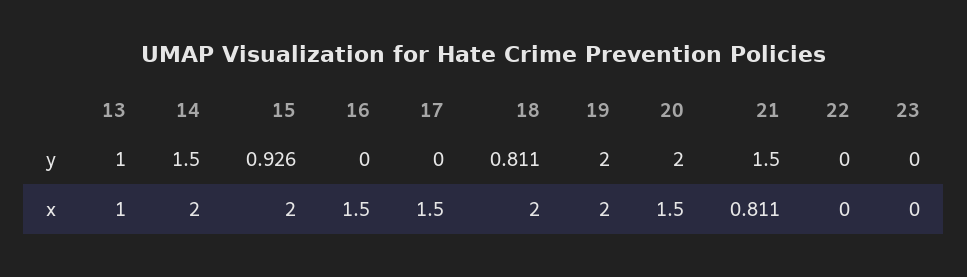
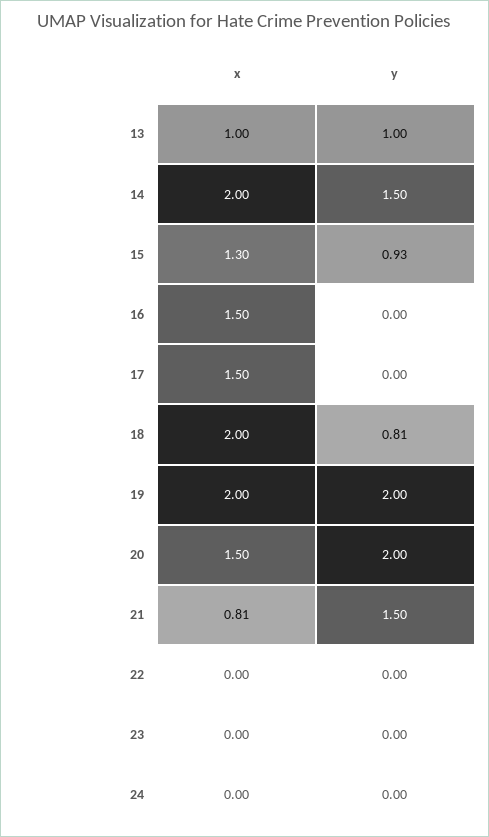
  {
    "13": {
      "y": 1,
      "x": 1
    },
    "14": {
      "y": 1.5,
      "x": 2
    },
    "15": {
      "y": 0.926,
-     "x": 2
+     "x": 1.3
    },
    "16": {
      "y": 0,
      "x": 1.5
    },
    "17": {
      "y": 0,
      "x": 1.5
    },
    "18": {
      "y": 0.811,
      "x": 2
    },
    "19": {
      "y": 2,
      "x": 2
    },
    "20": {
      "y": 2,
      "x": 1.5
    },
    "21": {
      "y": 1.5,
      "x": 0.811
    },
    "22": {
      "y": 0,
      "x": 0
    },
    "23": {
      "y": 0,
      "x": 0
-   }
+   },
+   "24": {
+     "x": 0,
+     "y": 0
+   }
  }

